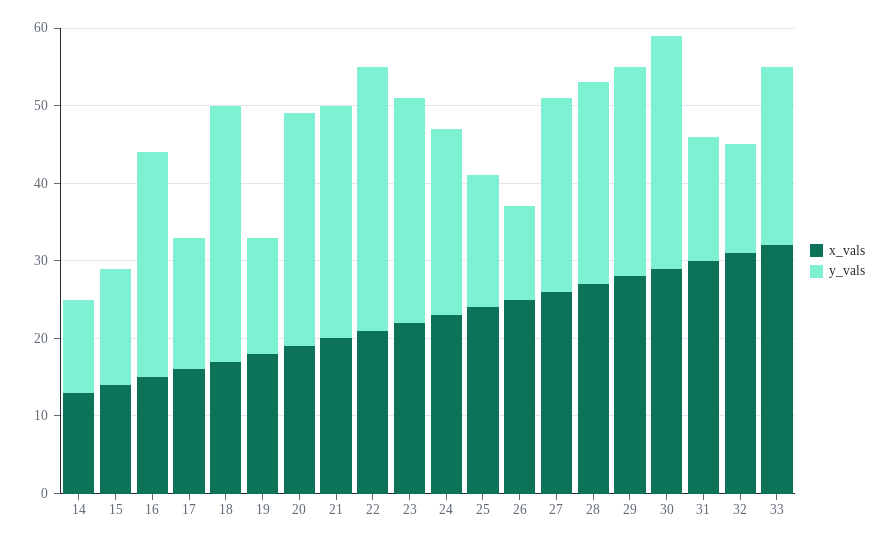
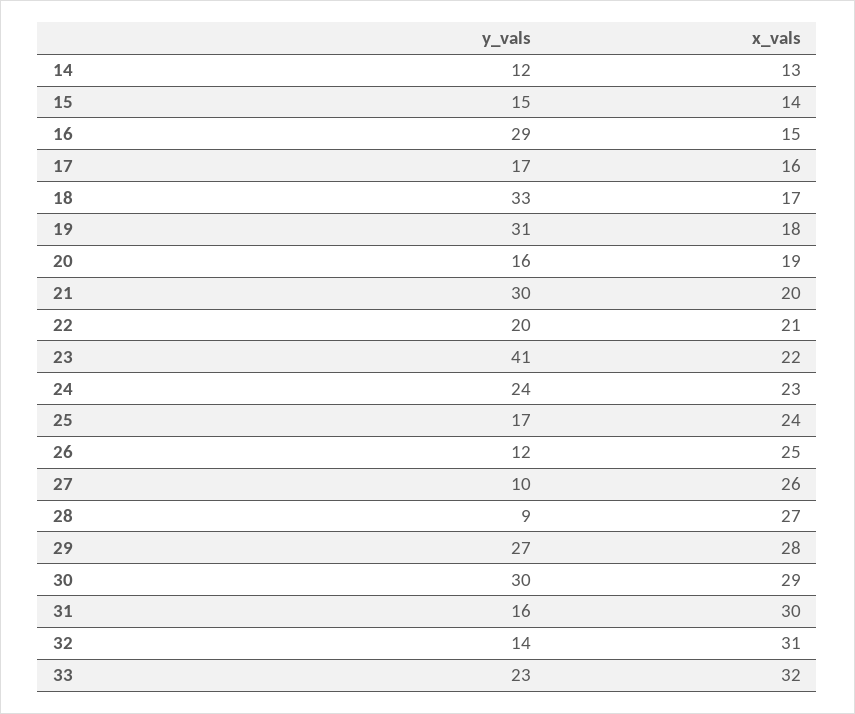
  {
    "x_vals": {
      "14": 13,
      "15": 14,
      "16": 15,
      "17": 16,
      "18": 17,
      "19": 18,
      "20": 19,
      "21": 20,
      "22": 21,
      "23": 22,
      "24": 23,
      "25": 24,
      "26": 25,
      "27": 26,
      "28": 27,
      "29": 28,
      "30": 29,
      "31": 30,
      "32": 31,
      "33": 32
    },
    "y_vals": {
      "14": 12,
      "15": 15,
      "16": 29,
      "17": 17,
      "18": 33,
-     "19": 15,
+     "19": 31,
-     "20": 30,
+     "20": 16,
      "21": 30,
-     "22": 35,
+     "22": 20,
-     "23": 30,
+     "23": 41,
      "24": 24,
      "25": 17,
      "26": 12,
-     "27": 25,
+     "27": 10,
-     "28": 25,
+     "28": 9,
      "29": 27,
      "30": 30,
      "31": 16,
      "32": 14,
      "33": 23
    }
  }

